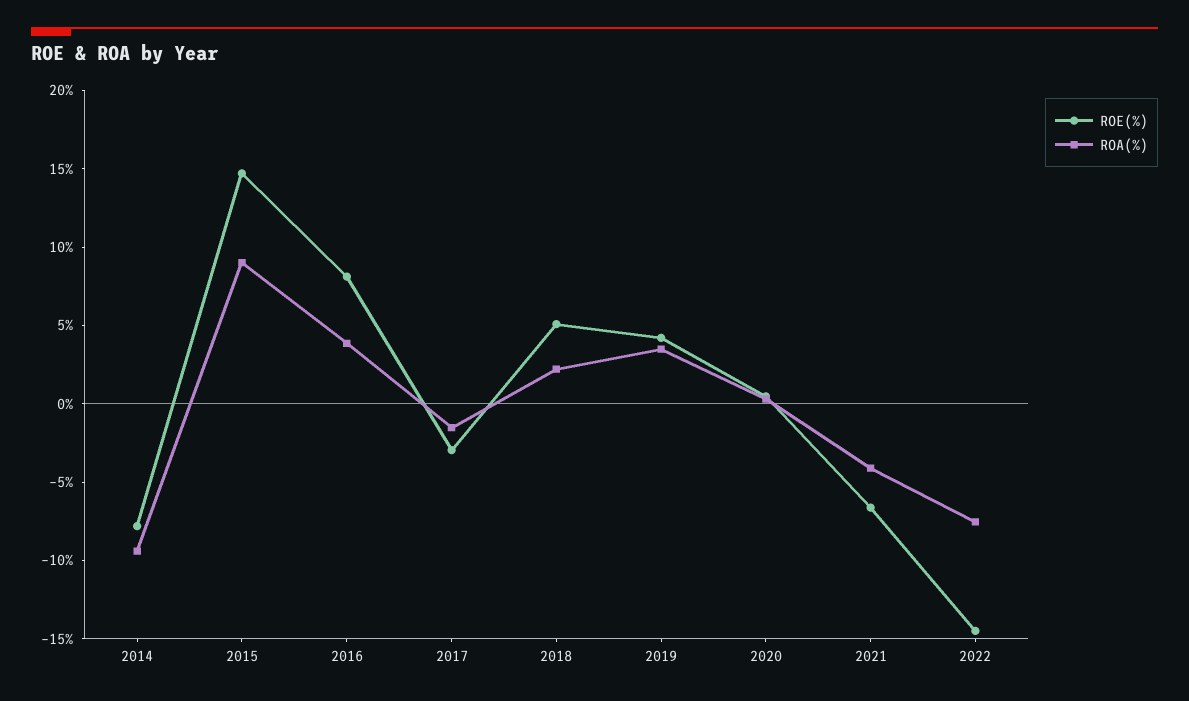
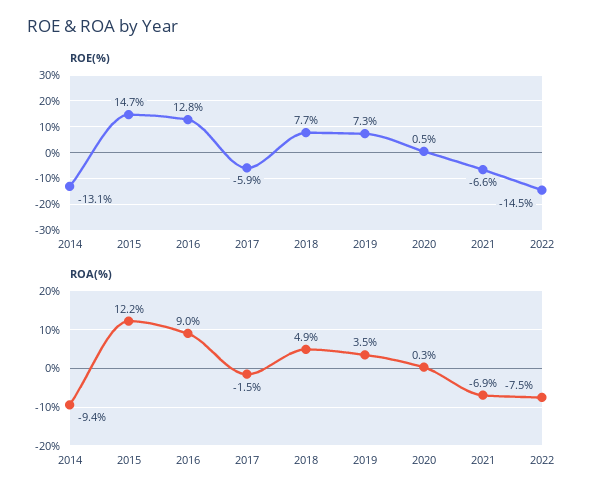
  {
    "ROE(%)": {
-     "2014": -8,
+     "2014": -13.1,
      "2015": 14.7,
-     "2016": 8,
+     "2016": 12.8,
-     "2017": -3,
+     "2017": -5.9,
-     "2018": 5,
+     "2018": 7.7,
-     "2019": 4,
+     "2019": 7.3,
      "2020": 0.5,
      "2021": -6.6,
      "2022": -14.5
    },
    "ROA(%)": {
      "2014": -9.4,
-     "2015": 9,
+     "2015": 12.2,
-     "2016": 4,
+     "2016": 9,
      "2017": -1.5,
-     "2018": 2,
+     "2018": 4.9,
      "2019": 3.5,
      "2020": 0.3,
-     "2021": -4,
+     "2021": -6.9,
      "2022": -7.5
    }
  }

